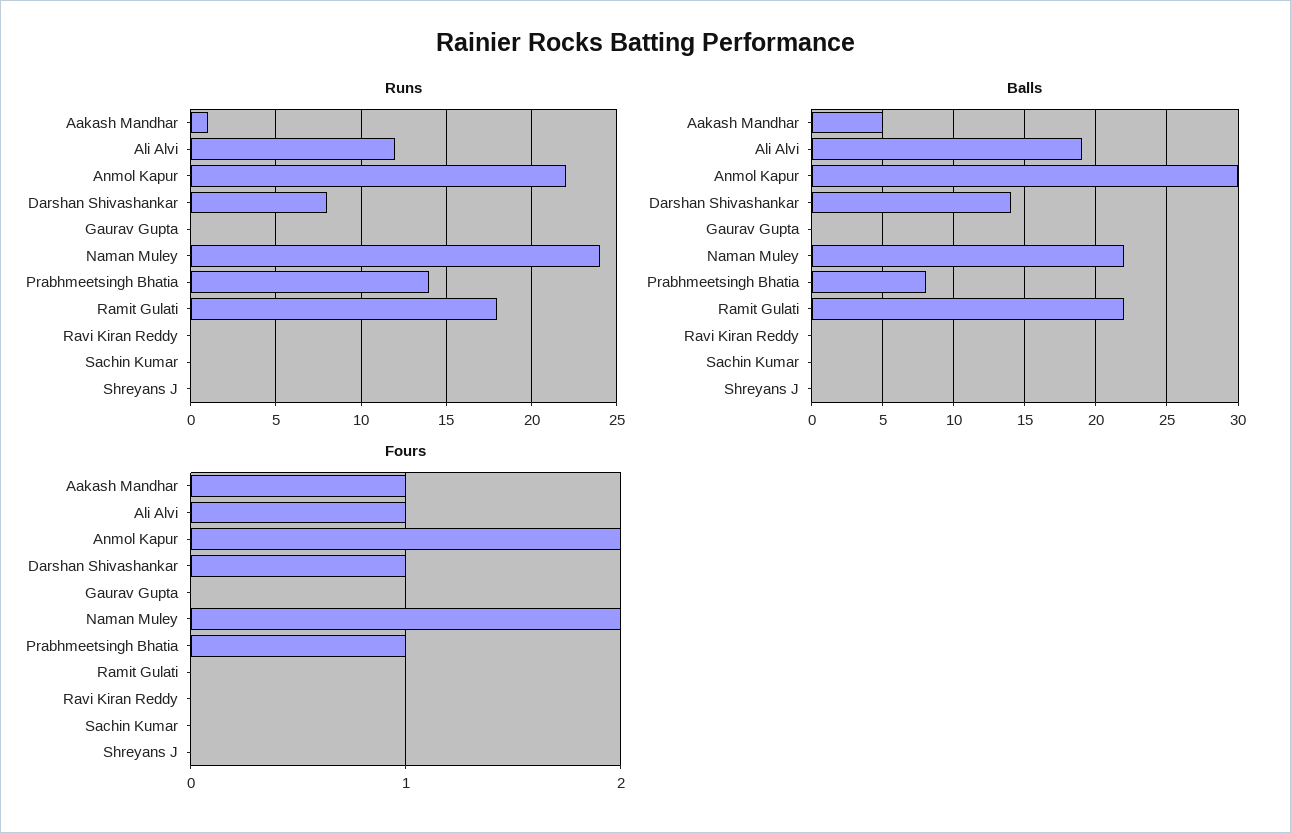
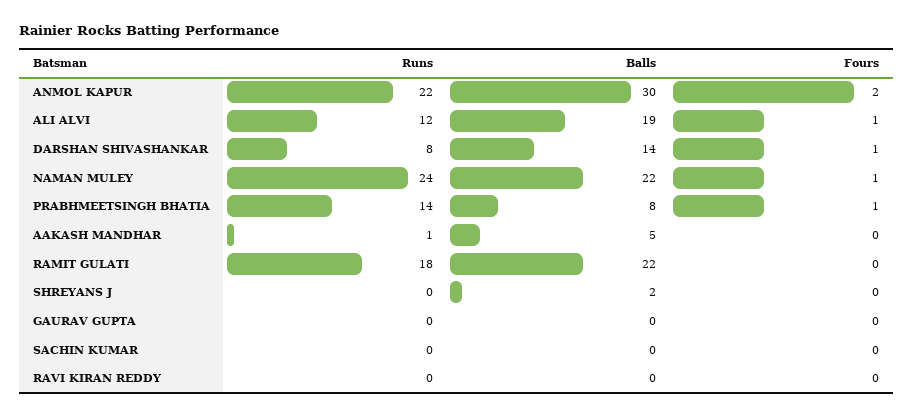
  {
    "Runs": {
      "Aakash Mandhar": 1,
      "Ali Alvi": 12,
      "Anmol Kapur": 22,
      "Darshan Shivashankar": 8,
      "Gaurav Gupta": 0,
      "Naman Muley": 24,
      "Prabhmeetsingh Bhatia": 14,
      "Ramit Gulati": 18,
      "Ravi Kiran Reddy": 0,
      "Sachin Kumar": 0,
      "Shreyans J": 0
    },
    "Balls": {
      "Aakash Mandhar": 5,
      "Ali Alvi": 19,
      "Anmol Kapur": 30,
      "Darshan Shivashankar": 14,
      "Gaurav Gupta": 0,
      "Naman Muley": 22,
      "Prabhmeetsingh Bhatia": 8,
      "Ramit Gulati": 22,
      "Ravi Kiran Reddy": 0,
      "Sachin Kumar": 0,
-     "Shreyans J": 0
+     "Shreyans J": 2
    },
    "Fours": {
-     "Aakash Mandhar": 1,
+     "Aakash Mandhar": 0,
      "Ali Alvi": 1,
      "Anmol Kapur": 2,
      "Darshan Shivashankar": 1,
      "Gaurav Gupta": 0,
-     "Naman Muley": 2,
+     "Naman Muley": 1,
      "Prabhmeetsingh Bhatia": 1,
      "Ramit Gulati": 0,
      "Ravi Kiran Reddy": 0,
      "Sachin Kumar": 0,
      "Shreyans J": 0
    }
  }

